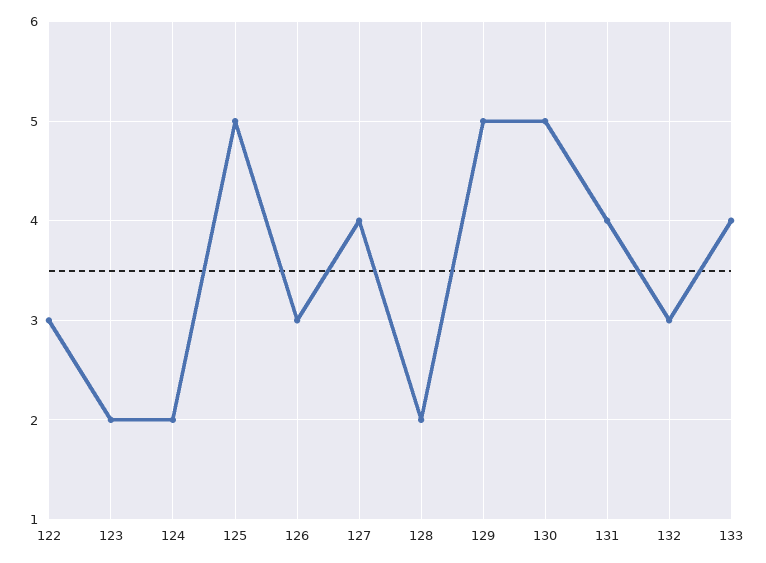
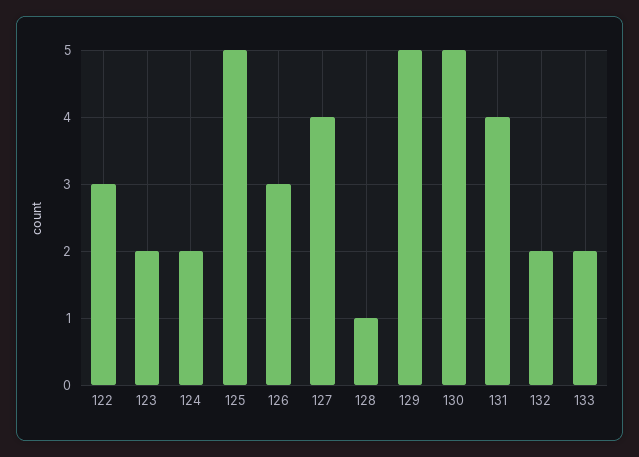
  {
    "122": 3,
    "123": 2,
    "124": 2,
    "125": 5,
    "126": 3,
    "127": 4,
-   "128": 2,
+   "128": 1,
    "129": 5,
    "130": 5,
    "131": 4,
-   "132": 3,
+   "132": 2,
-   "133": 4
+   "133": 2
  }

